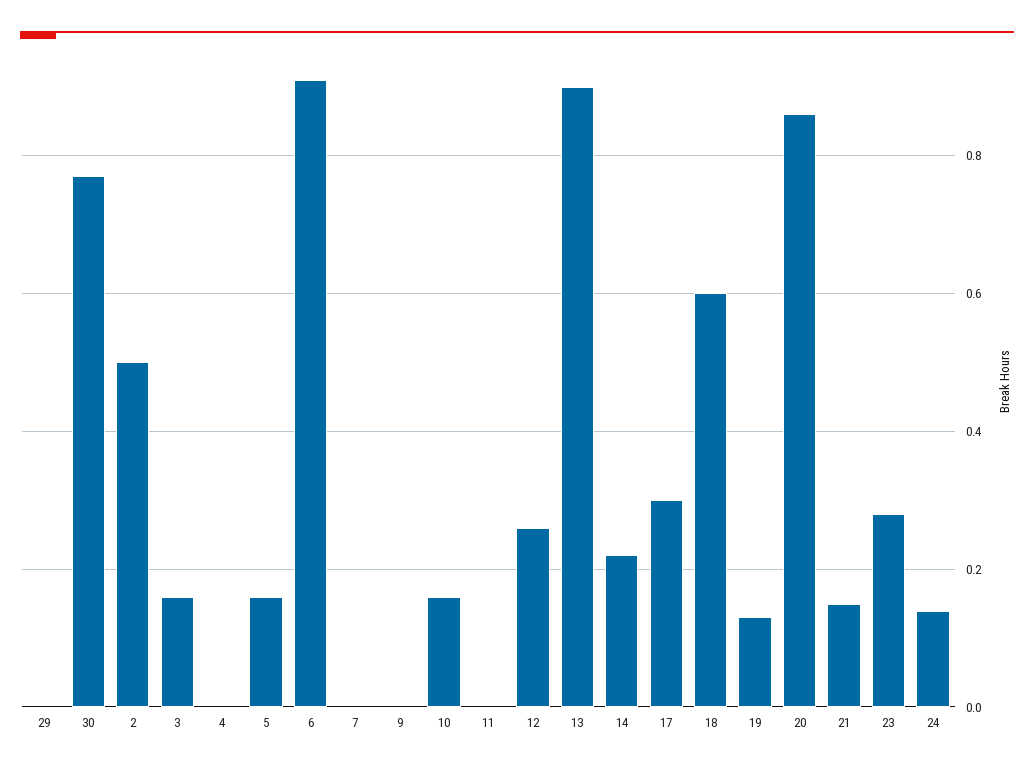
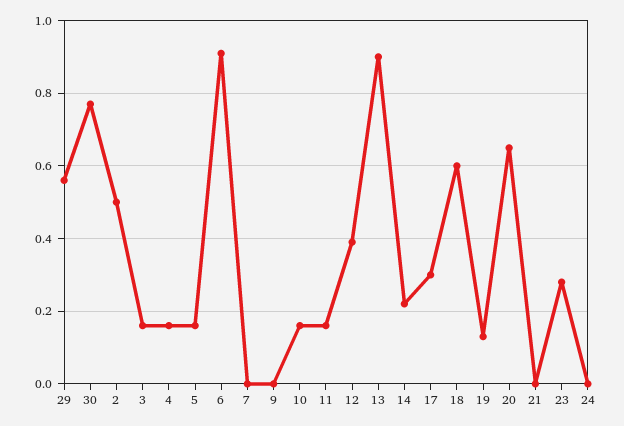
  {
-   "29": 0,
+   "29": 0.55,
    "30": 0.75,
    "2": 0.5,
    "3": 0.15,
-   "4": 0,
+   "4": 0.15,
    "5": 0.15,
    "6": 0.9,
    "7": 0,
    "9": 0,
    "10": 0.15,
-   "11": 0,
+   "11": 0.15,
-   "12": 0.25,
+   "12": 0.4,
    "13": 0.9,
    "14": 0.2,
    "17": 0.3,
    "18": 0.6,
    "19": 0.15,
-   "20": 0.85,
+   "20": 0.65,
-   "21": 0.15,
+   "21": 0,
    "23": 0.3,
-   "24": 0.15
+   "24": 0
  }

